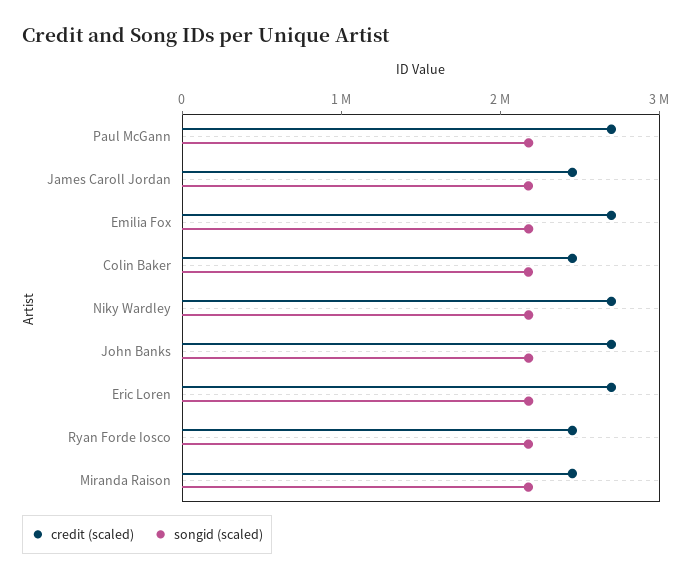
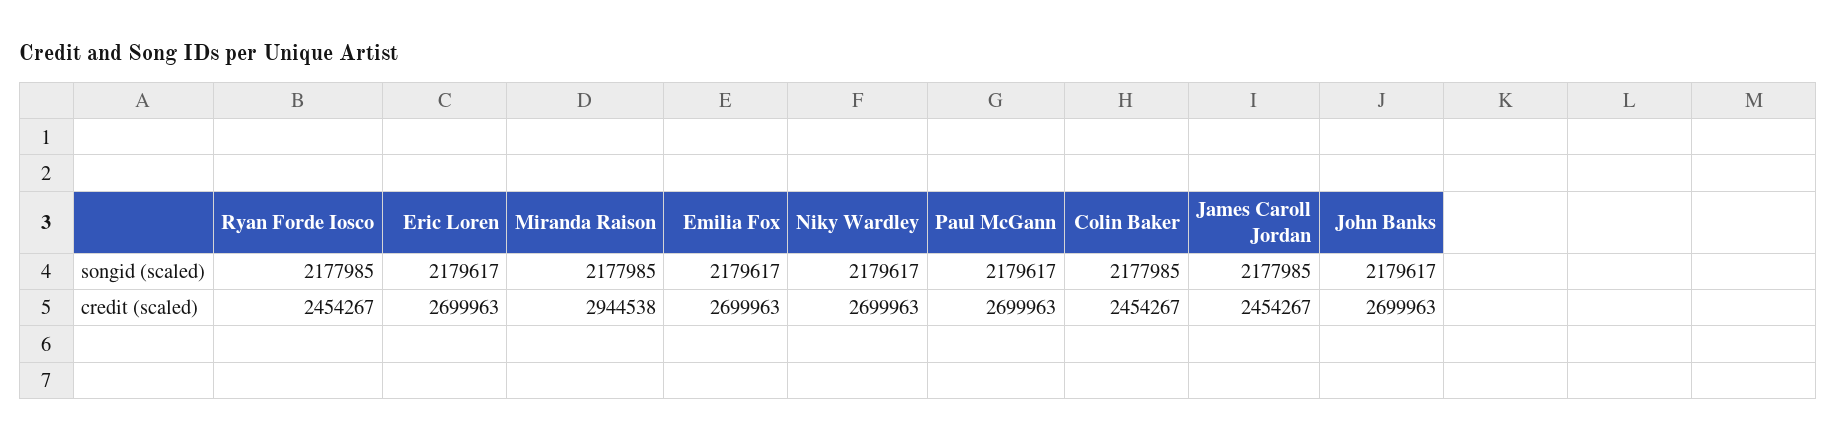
  {
    "credit (scaled)": {
      "Paul McGann": 2699963,
      "James Caroll Jordan": 2454267,
      "Emilia Fox": 2699963,
      "Colin Baker": 2454267,
      "Niky Wardley": 2699963,
      "John Banks": 2699963,
      "Eric Loren": 2699963,
      "Ryan Forde Iosco": 2454267,
-     "Miranda Raison": 2400000
+     "Miranda Raison": 2944538
    },
    "songid (scaled)": {
      "Paul McGann": 2179617,
      "James Caroll Jordan": 2177985,
      "Emilia Fox": 2179617,
      "Colin Baker": 2177985,
      "Niky Wardley": 2179617,
      "John Banks": 2179617,
      "Eric Loren": 2179617,
      "Ryan Forde Iosco": 2177985,
      "Miranda Raison": 2177985
    }
  }

